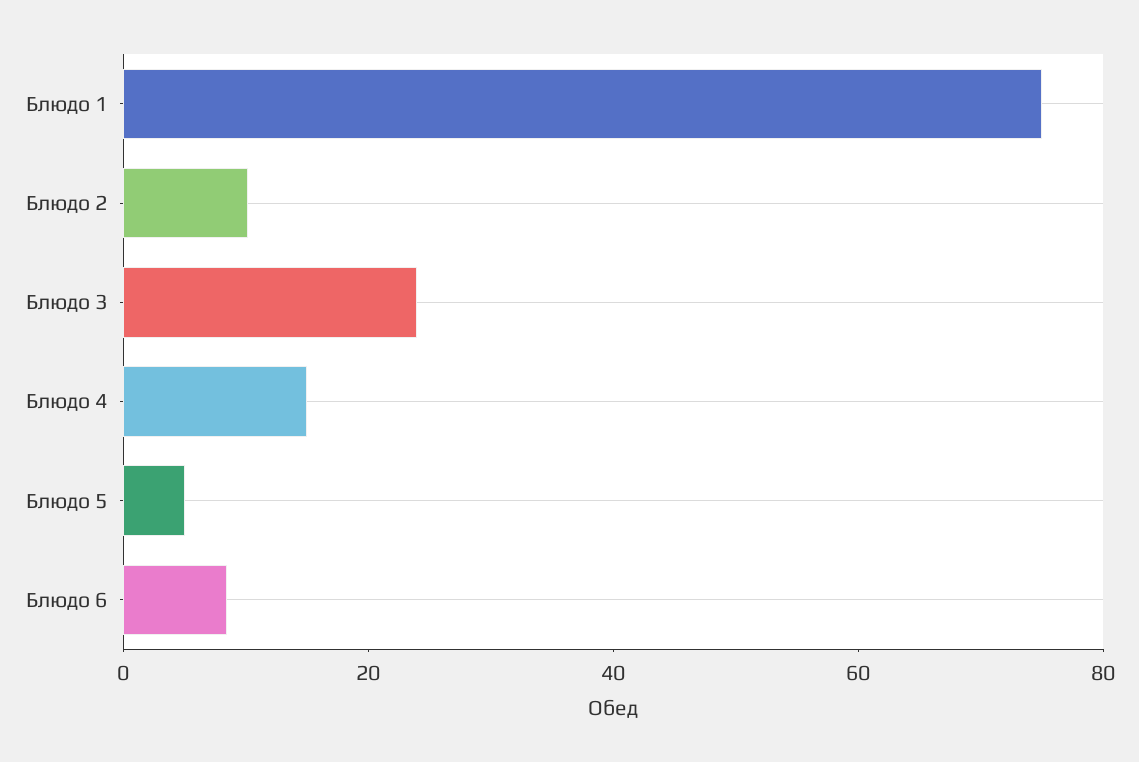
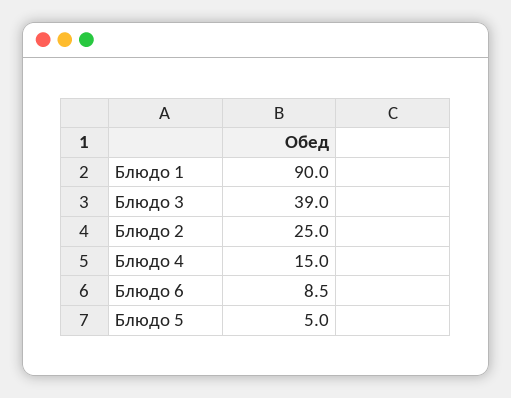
  {
-   "Блюдо 1": 75,
+   "Блюдо 1": 90,
-   "Блюдо 2": 10,
+   "Блюдо 2": 25,
-   "Блюдо 3": 25,
+   "Блюдо 3": 39,
    "Блюдо 4": 15,
    "Блюдо 5": 5,
    "Блюдо 6": 8.5
  }

